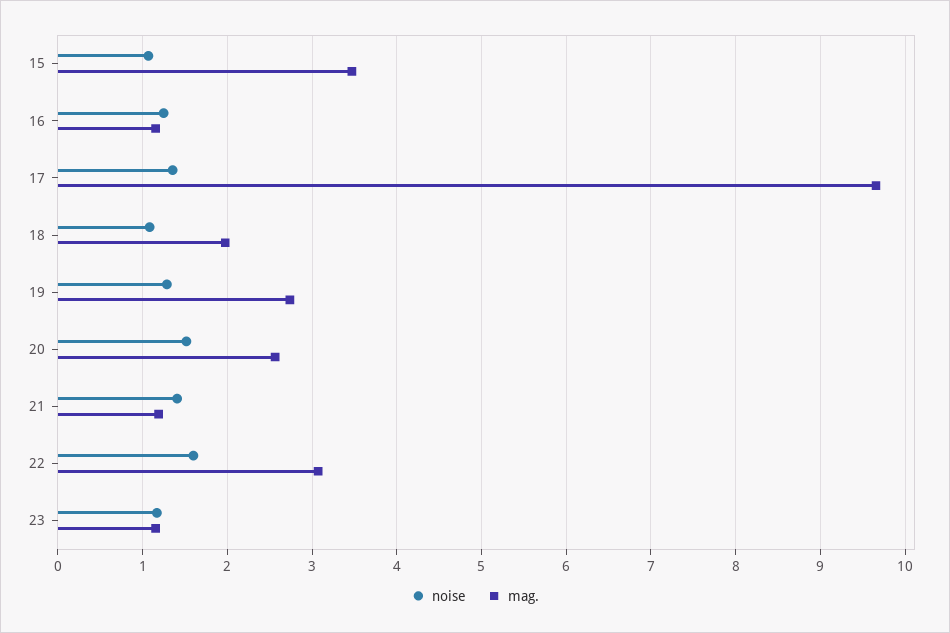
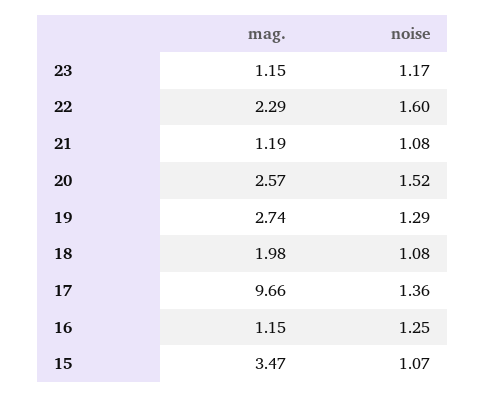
  {
    "noise": {
      "15": 1.07,
      "16": 1.25,
      "17": 1.36,
      "18": 1.08,
      "19": 1.29,
      "20": 1.52,
-     "21": 1.4,
+     "21": 1.08,
      "22": 1.6,
      "23": 1.17
    },
    "mag.": {
      "15": 3.47,
      "16": 1.15,
      "17": 9.66,
      "18": 1.98,
      "19": 2.74,
      "20": 2.57,
      "21": 1.19,
-     "22": 3.1,
+     "22": 2.29,
      "23": 1.15
    }
  }

